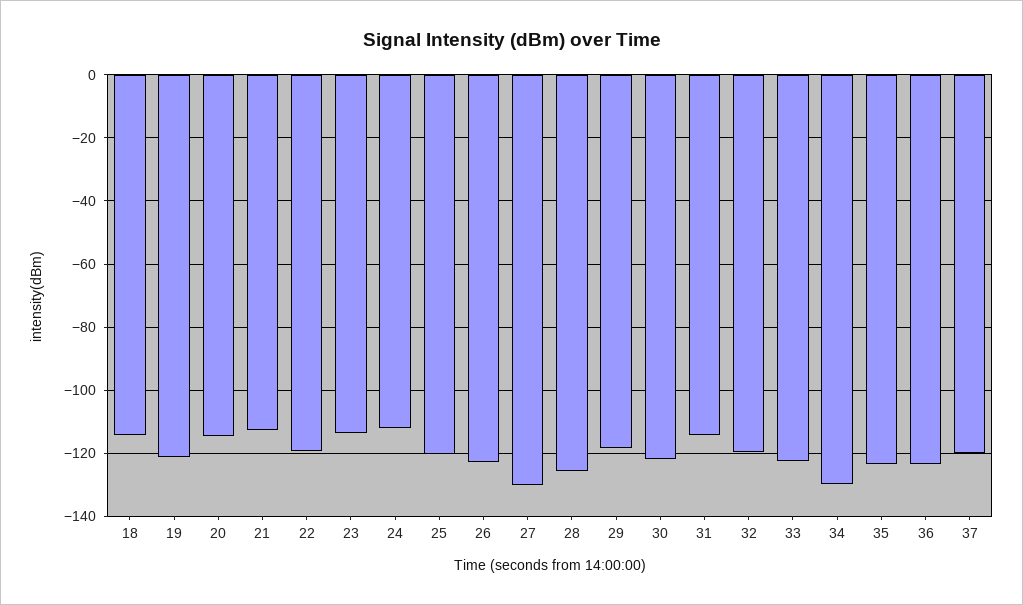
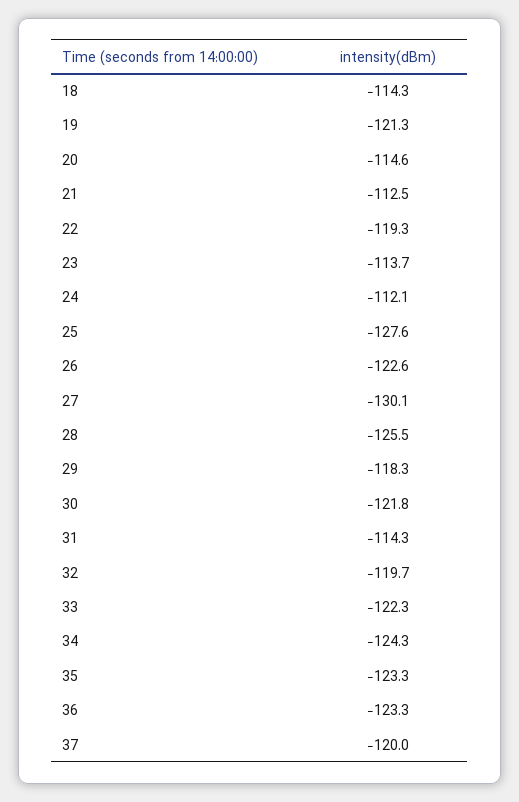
  {
    "18": -114.3,
    "19": -121.3,
    "20": -114.6,
    "21": -112.5,
    "22": -119.3,
    "23": -113.7,
    "24": -112.1,
-   "25": -120,
+   "25": -127.6,
    "26": -122.6,
    "27": -130.1,
    "28": -125.5,
    "29": -118.3,
    "30": -121.8,
    "31": -114.3,
    "32": -119.7,
    "33": -122.3,
-   "34": -130,
+   "34": -124.3,
    "35": -123.3,
    "36": -123.3,
    "37": -120
  }

